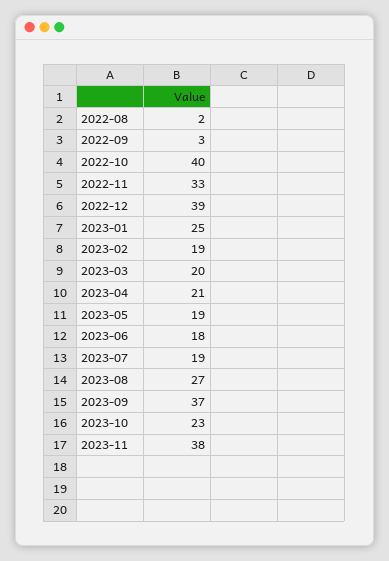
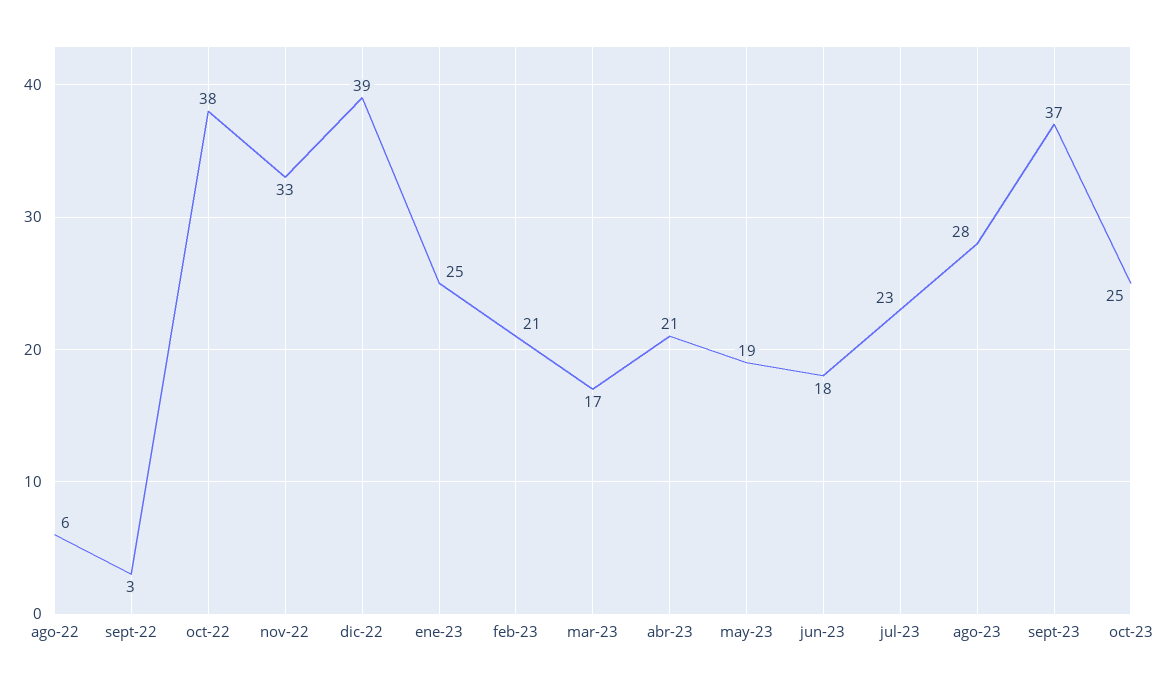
  {
-   "2022-08": 2,
+   "2022-08": 6,
    "2022-09": 3,
-   "2022-10": 40,
+   "2022-10": 38,
    "2022-11": 33,
    "2022-12": 39,
    "2023-01": 25,
-   "2023-02": 19,
+   "2023-02": 21,
-   "2023-03": 20,
+   "2023-03": 17,
    "2023-04": 21,
    "2023-05": 19,
    "2023-06": 18,
-   "2023-07": 19,
+   "2023-07": 23,
-   "2023-08": 27,
+   "2023-08": 28,
    "2023-09": 37,
-   "2023-10": 23,
+   "2023-10": 25
-   "2023-11": 38
  }

